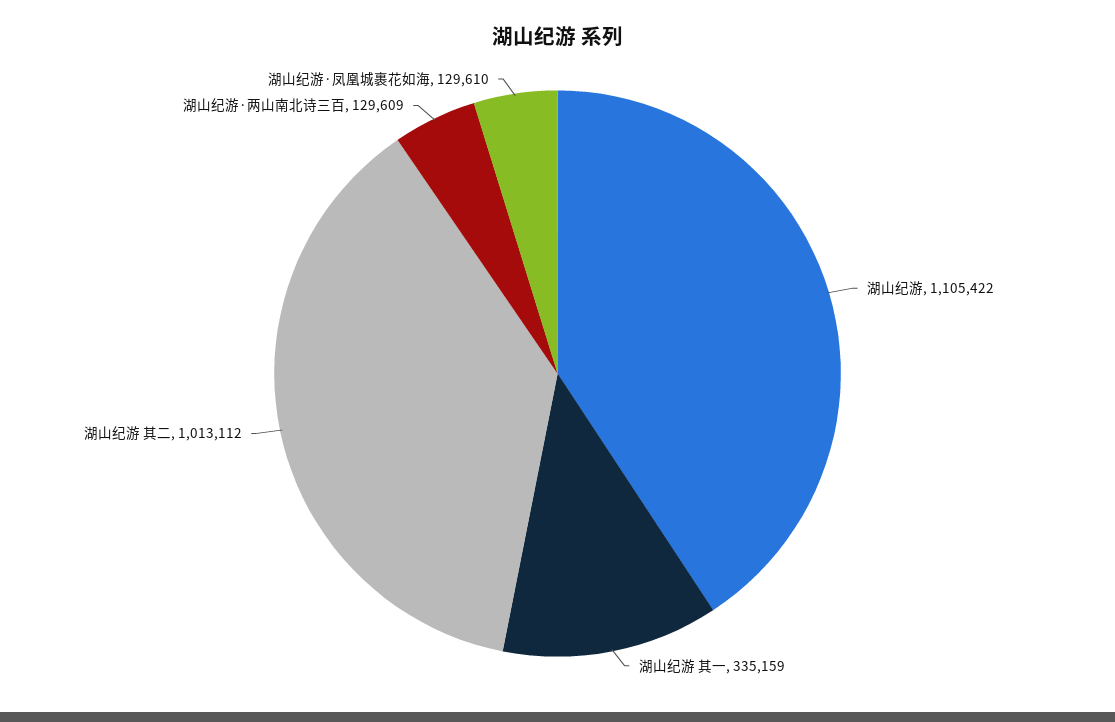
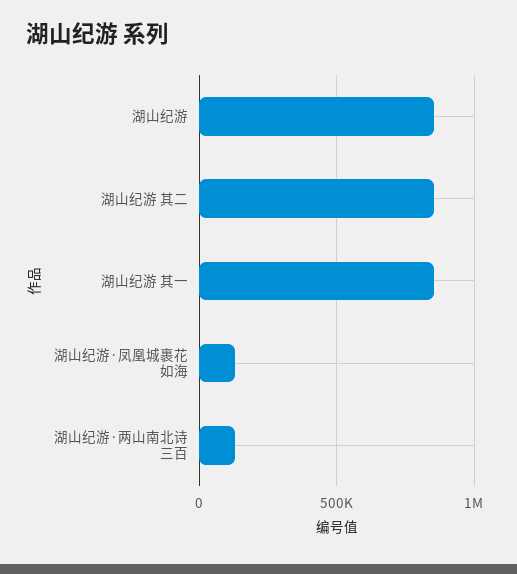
  {
-   "湖山纪游": 1105422,
+   "湖山纪游": 850000,
-   "湖山纪游 其一": 335159,
+   "湖山纪游 其一": 850000,
-   "湖山纪游 其二": 1013112,
+   "湖山纪游 其二": 850000,
    "湖山纪游·两山南北诗三百": 129609,
    "湖山纪游·凤凰城裹花如海": 129610
  }

